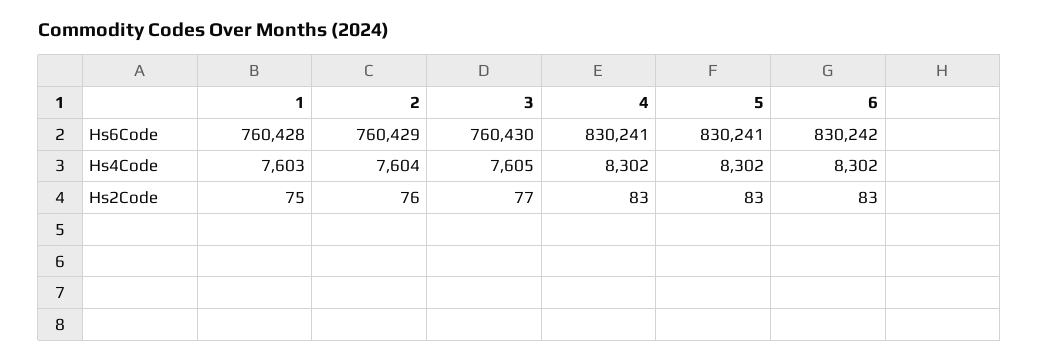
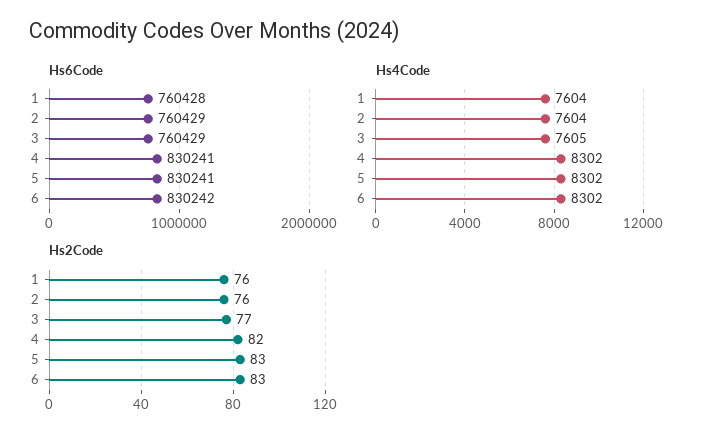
  {
    "Hs6Code": {
      "1": 760428,
      "2": 760429,
-     "3": 760430,
+     "3": 760429,
      "4": 830241,
      "5": 830241,
      "6": 830242
    },
    "Hs4Code": {
-     "1": 7603,
+     "1": 7604,
      "2": 7604,
      "3": 7605,
      "4": 8302,
      "5": 8302,
      "6": 8302
    },
    "Hs2Code": {
-     "1": 75,
+     "1": 76,
      "2": 76,
      "3": 77,
-     "4": 83,
+     "4": 82,
      "5": 83,
      "6": 83
    }
  }

